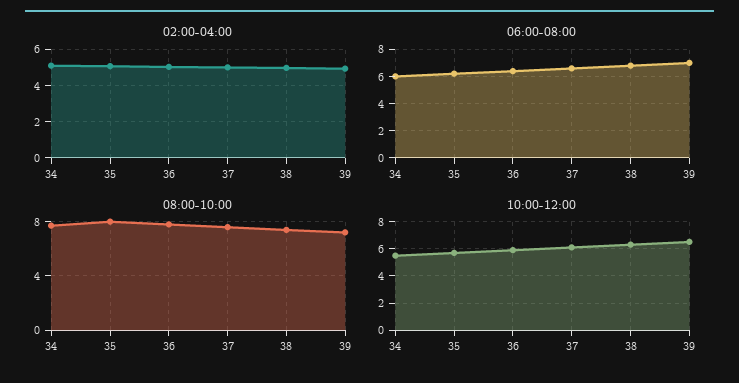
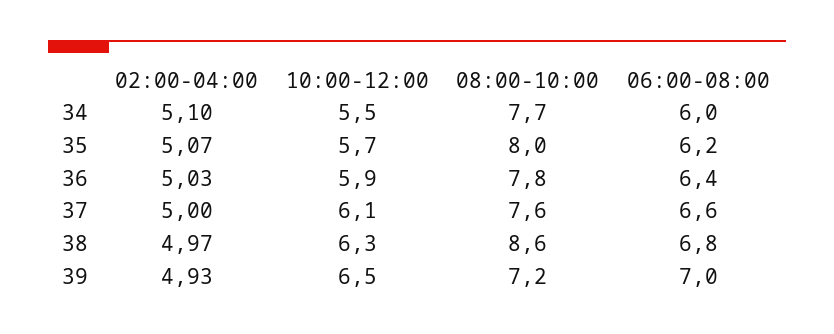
  {
    "02:00-04:00": {
      "34": 5.1,
      "35": 5.07,
      "36": 5.03,
      "37": 5,
      "38": 4.97,
      "39": 4.93
    },
    "06:00-08:00": {
      "34": 6,
      "35": 6.2,
      "36": 6.4,
      "37": 6.6,
      "38": 6.8,
      "39": 7
    },
    "08:00-10:00": {
      "34": 7.7,
      "35": 8,
      "36": 7.8,
      "37": 7.6,
-     "38": 7.5,
+     "38": 8.6,
      "39": 7.2
    },
    "10:00-12:00": {
      "34": 5.5,
      "35": 5.7,
      "36": 5.9,
      "37": 6.1,
      "38": 6.3,
      "39": 6.5
    }
  }

